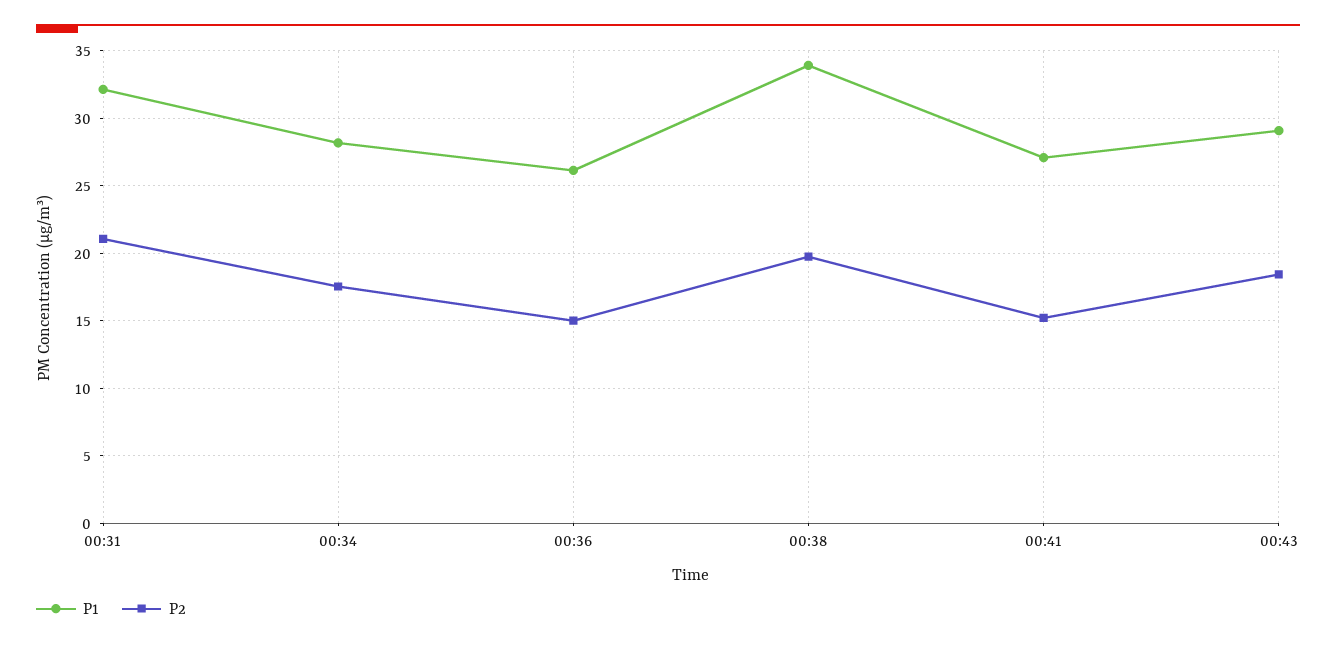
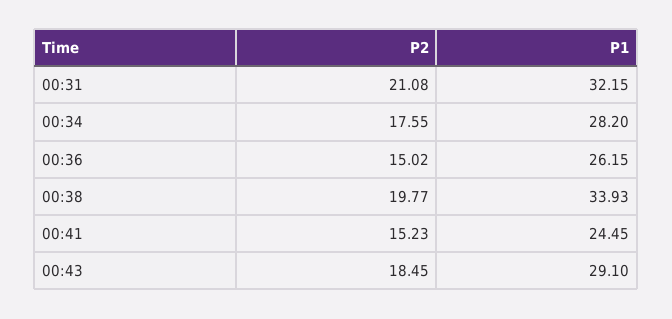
  {
    "P1": {
      "00:31": 32.15,
      "00:34": 28.2,
      "00:36": 26.15,
      "00:38": 33.93,
-     "00:41": 27,
+     "00:41": 24.45,
      "00:43": 29.1
    },
    "P2": {
      "00:31": 21.08,
      "00:34": 17.55,
      "00:36": 15.02,
      "00:38": 19.77,
      "00:41": 15.23,
      "00:43": 18.45
    }
  }

